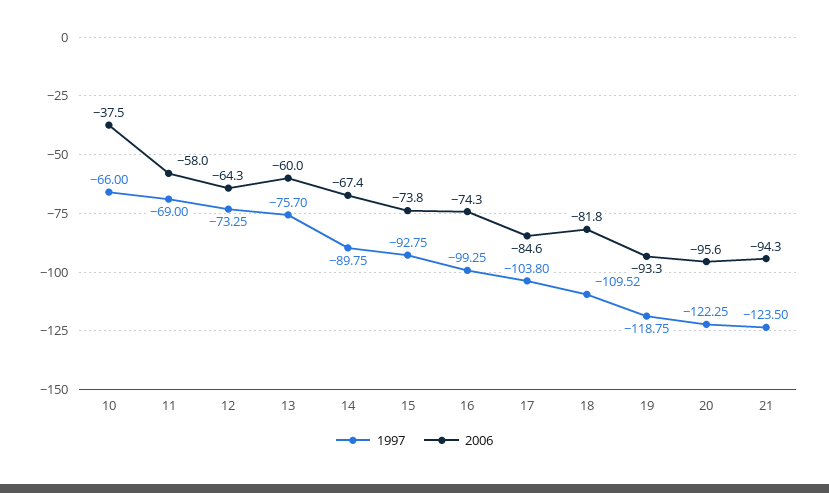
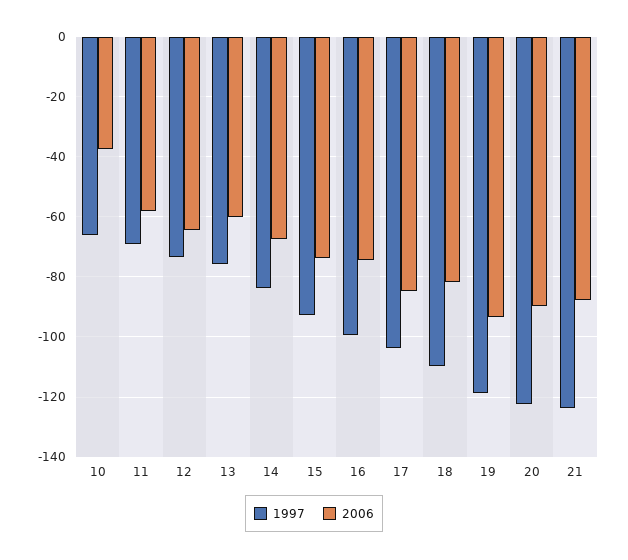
  {
    "1997": {
      "10": -66,
      "11": -69,
      "12": -73.25,
      "13": -75.7,
-     "14": -89.75,
+     "14": -84,
      "15": -92.75,
      "16": -99.25,
      "17": -103.8,
      "18": -109.52,
      "19": -118.75,
      "20": -122.25,
      "21": -123.5
    },
    "2006": {
      "10": -37.5,
      "11": -58,
      "12": -64.3,
      "13": -60,
      "14": -67.4,
      "15": -73.8,
      "16": -74.3,
      "17": -84.6,
      "18": -81.8,
      "19": -93.3,
-     "20": -95.6,
+     "20": -90,
-     "21": -94.3
+     "21": -88
    }
  }

